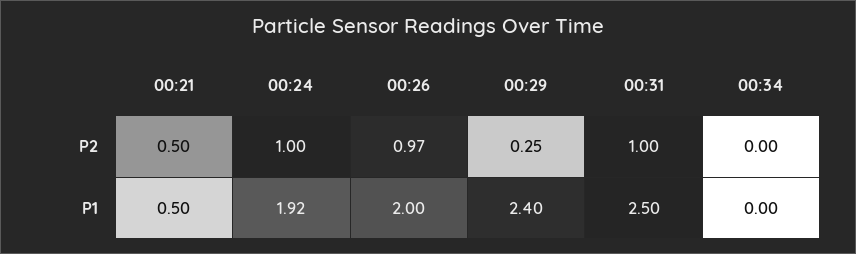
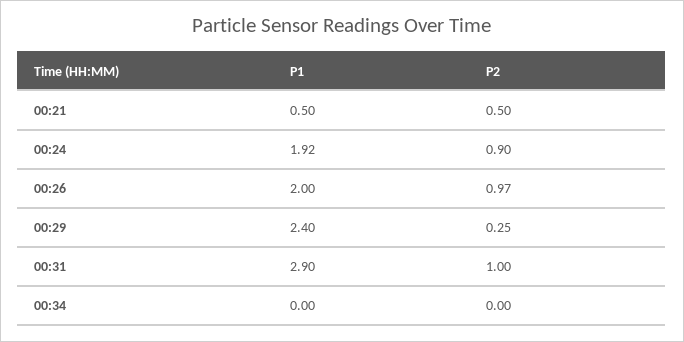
  {
    "00:21": {
      "P2": 0.5,
      "P1": 0.5
    },
    "00:24": {
-     "P2": 1,
+     "P2": 0.9,
      "P1": 1.92
    },
    "00:26": {
      "P2": 0.97,
      "P1": 2
    },
    "00:29": {
      "P2": 0.25,
      "P1": 2.4
    },
    "00:31": {
      "P2": 1,
-     "P1": 2.5
+     "P1": 2.9
    },
    "00:34": {
      "P2": 0,
      "P1": 0
    }
  }

